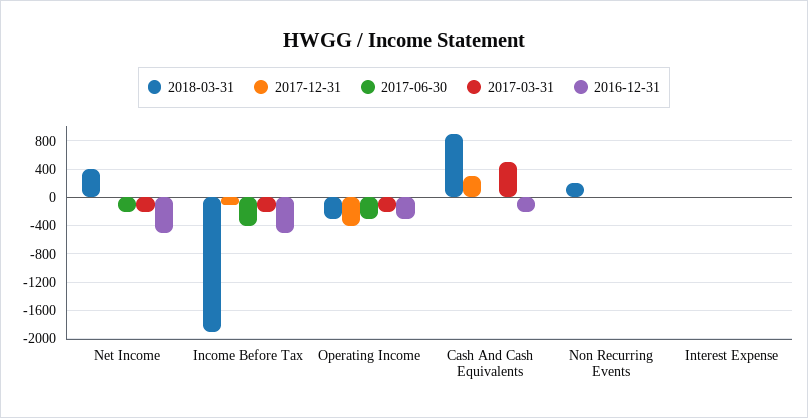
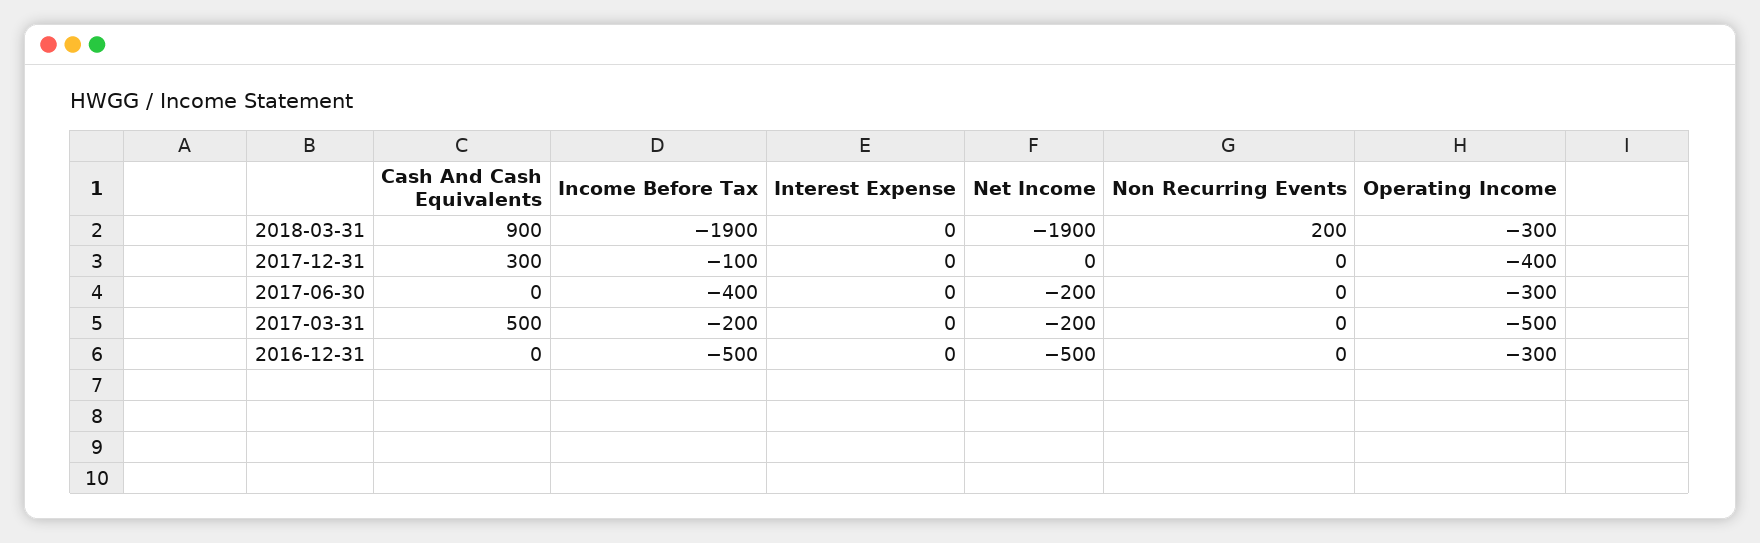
  {
    "2018-03-31": {
-     "Net Income": 400,
+     "Net Income": -1900,
      "Income Before Tax": -1900,
      "Operating Income": -300,
      "Cash And Cash Equivalents": 900,
      "Non Recurring Events": 200,
      "Interest Expense": 0
    },
    "2017-12-31": {
      "Net Income": 0,
      "Income Before Tax": -100,
      "Operating Income": -400,
      "Cash And Cash Equivalents": 300,
      "Non Recurring Events": 0,
      "Interest Expense": 0
    },
    "2017-06-30": {
      "Net Income": -200,
      "Income Before Tax": -400,
      "Operating Income": -300,
      "Cash And Cash Equivalents": 0,
      "Non Recurring Events": 0,
      "Interest Expense": 0
    },
    "2017-03-31": {
      "Net Income": -200,
      "Income Before Tax": -200,
-     "Operating Income": -200,
+     "Operating Income": -500,
      "Cash And Cash Equivalents": 500,
      "Non Recurring Events": 0,
      "Interest Expense": 0
    },
    "2016-12-31": {
      "Net Income": -500,
      "Income Before Tax": -500,
      "Operating Income": -300,
-     "Cash And Cash Equivalents": -200,
+     "Cash And Cash Equivalents": 0,
      "Non Recurring Events": 0,
      "Interest Expense": 0
    }
  }

